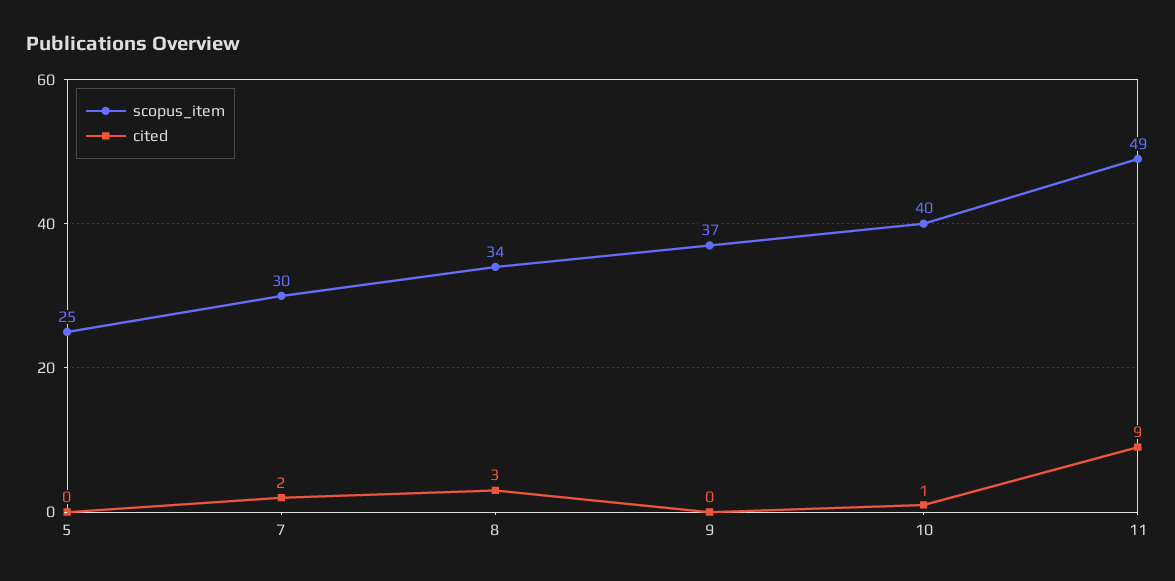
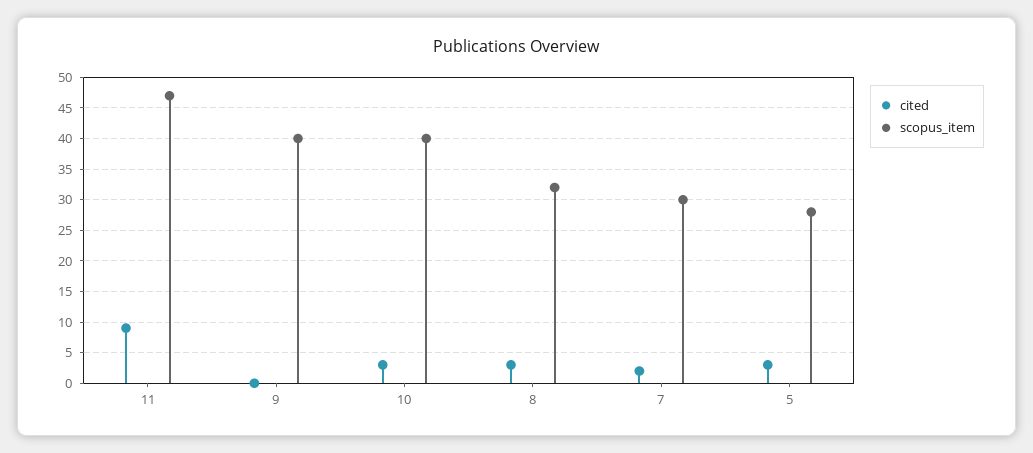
  {
    "scopus_item": {
-     "5": 25,
+     "5": 28,
      "7": 30,
-     "8": 34,
+     "8": 32,
-     "9": 37,
+     "9": 40,
      "10": 40,
-     "11": 49
+     "11": 47
    },
    "cited": {
-     "5": 0,
+     "5": 3,
      "7": 2,
      "8": 3,
      "9": 0,
-     "10": 1,
+     "10": 3,
      "11": 9
    }
  }

